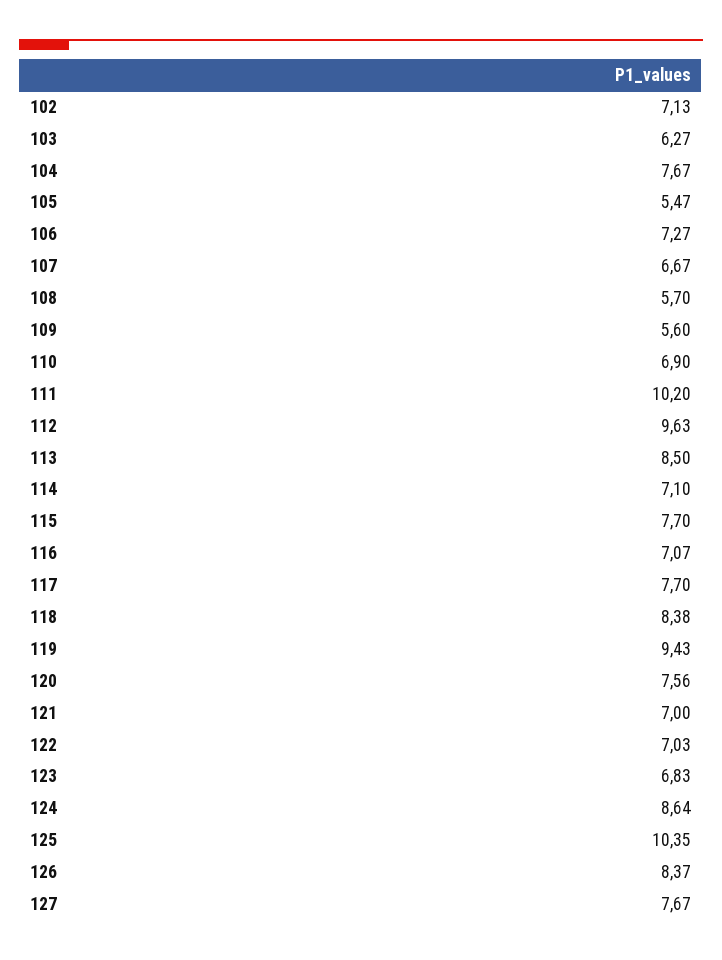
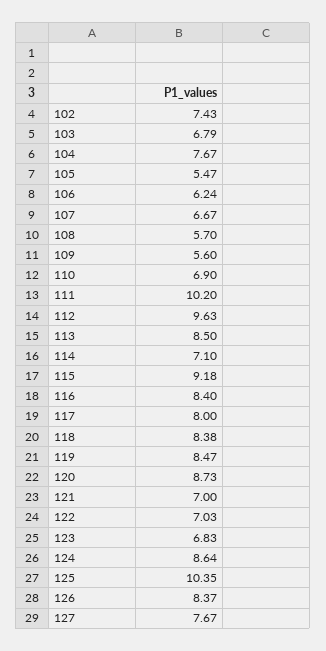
  {
-   "102": 7.13,
+   "102": 7.43,
-   "103": 6.27,
+   "103": 6.79,
    "104": 7.67,
    "105": 5.47,
-   "106": 7.27,
+   "106": 6.24,
    "107": 6.67,
    "108": 5.7,
    "109": 5.6,
    "110": 6.9,
    "111": 10.2,
    "112": 9.63,
    "113": 8.5,
    "114": 7.1,
-   "115": 7.7,
+   "115": 9.18,
-   "116": 7.07,
+   "116": 8.4,
-   "117": 7.7,
+   "117": 8,
    "118": 8.38,
-   "119": 9.43,
+   "119": 8.47,
-   "120": 7.56,
+   "120": 8.73,
    "121": 7,
    "122": 7.03,
    "123": 6.83,
    "124": 8.64,
    "125": 10.35,
    "126": 8.37,
    "127": 7.67
  }

